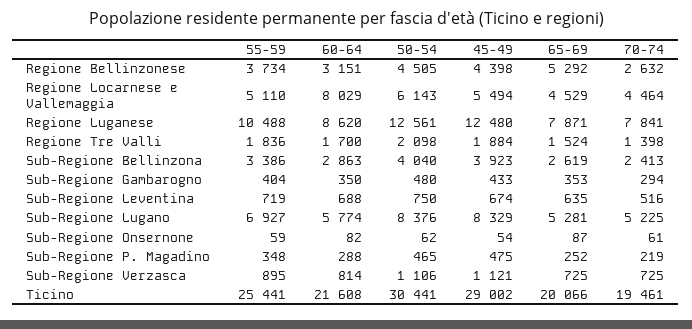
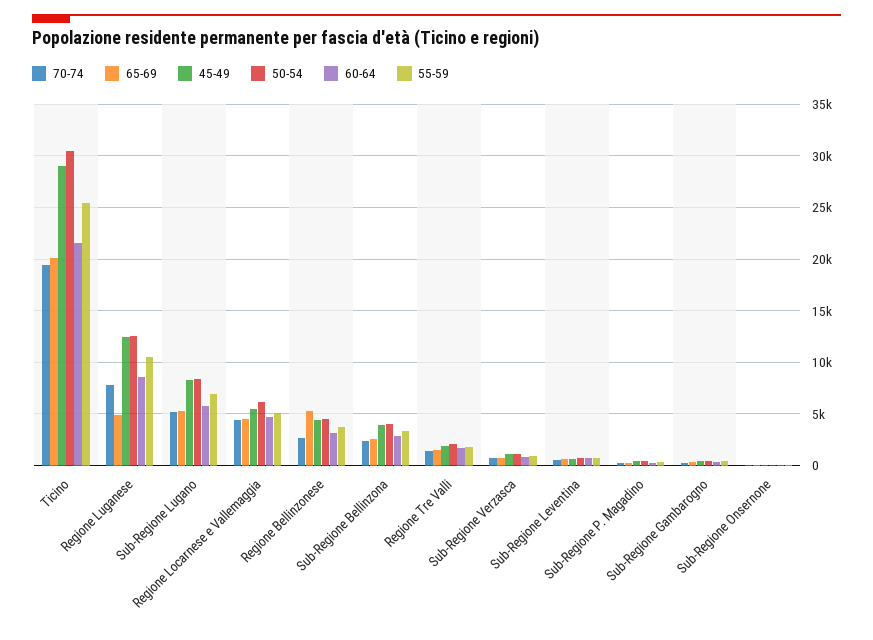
  {
    "55-59": {
      "Regione Bellinzonese": 3734,
      "Regione Locarnese e Vallemaggia": 5110,
      "Regione Luganese": 10488,
      "Regione Tre Valli": 1836,
      "Sub-Regione Bellinzona": 3386,
      "Sub-Regione Gambarogno": 404,
      "Sub-Regione Leventina": 719,
      "Sub-Regione Lugano": 6927,
      "Sub-Regione Onsernone": 59,
      "Sub-Regione P. Magadino": 348,
      "Sub-Regione Verzasca": 895,
      "Ticino": 25441
    },
    "60-64": {
      "Regione Bellinzonese": 3151,
-     "Regione Locarnese e Vallemaggia": 8029,
+     "Regione Locarnese e Vallemaggia": 5000,
      "Regione Luganese": 8620,
      "Regione Tre Valli": 1700,
      "Sub-Regione Bellinzona": 2863,
      "Sub-Regione Gambarogno": 350,
      "Sub-Regione Leventina": 688,
      "Sub-Regione Lugano": 5774,
      "Sub-Regione Onsernone": 82,
      "Sub-Regione P. Magadino": 288,
      "Sub-Regione Verzasca": 814,
      "Ticino": 21608
    },
    "50-54": {
      "Regione Bellinzonese": 4505,
      "Regione Locarnese e Vallemaggia": 6143,
      "Regione Luganese": 12561,
      "Regione Tre Valli": 2098,
      "Sub-Regione Bellinzona": 4040,
      "Sub-Regione Gambarogno": 480,
      "Sub-Regione Leventina": 750,
      "Sub-Regione Lugano": 8376,
      "Sub-Regione Onsernone": 62,
      "Sub-Regione P. Magadino": 465,
      "Sub-Regione Verzasca": 1106,
      "Ticino": 30441
    },
    "45-49": {
      "Regione Bellinzonese": 4398,
      "Regione Locarnese e Vallemaggia": 5494,
      "Regione Luganese": 12480,
      "Regione Tre Valli": 1884,
      "Sub-Regione Bellinzona": 3923,
      "Sub-Regione Gambarogno": 433,
      "Sub-Regione Leventina": 674,
      "Sub-Regione Lugano": 8329,
      "Sub-Regione Onsernone": 54,
      "Sub-Regione P. Magadino": 475,
      "Sub-Regione Verzasca": 1121,
      "Ticino": 29002
    },
    "65-69": {
      "Regione Bellinzonese": 5292,
      "Regione Locarnese e Vallemaggia": 4529,
-     "Regione Luganese": 7871,
+     "Regione Luganese": 5000,
      "Regione Tre Valli": 1524,
      "Sub-Regione Bellinzona": 2619,
      "Sub-Regione Gambarogno": 353,
      "Sub-Regione Leventina": 635,
      "Sub-Regione Lugano": 5281,
      "Sub-Regione Onsernone": 87,
      "Sub-Regione P. Magadino": 252,
      "Sub-Regione Verzasca": 725,
      "Ticino": 20066
    },
    "70-74": {
      "Regione Bellinzonese": 2632,
      "Regione Locarnese e Vallemaggia": 4464,
      "Regione Luganese": 7841,
      "Regione Tre Valli": 1398,
      "Sub-Regione Bellinzona": 2413,
      "Sub-Regione Gambarogno": 294,
      "Sub-Regione Leventina": 516,
      "Sub-Regione Lugano": 5225,
      "Sub-Regione Onsernone": 61,
      "Sub-Regione P. Magadino": 219,
      "Sub-Regione Verzasca": 725,
      "Ticino": 19461
    }
  }

